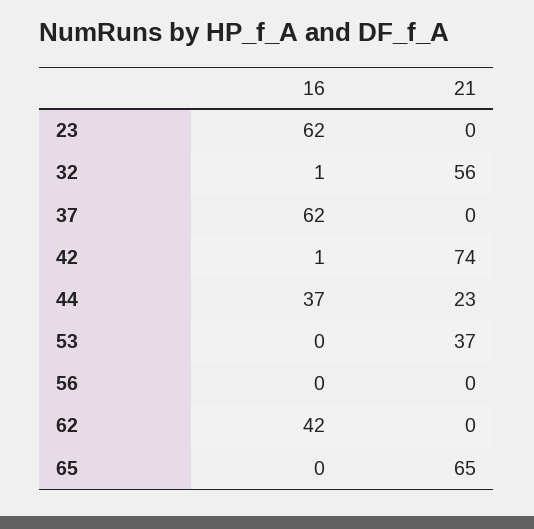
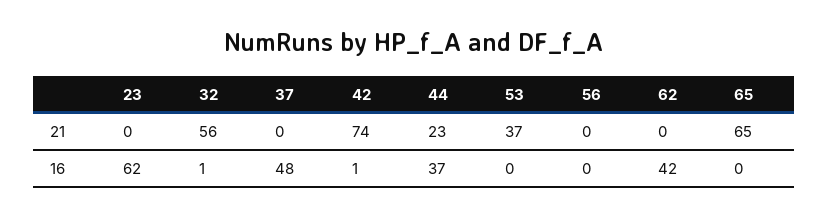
  {
    "16": {
      "23": 62,
      "32": 1,
-     "37": 62,
+     "37": 48,
      "42": 1,
      "44": 37,
      "53": 0,
      "56": 0,
      "62": 42,
      "65": 0
    },
    "21": {
      "23": 0,
      "32": 56,
      "37": 0,
      "42": 74,
      "44": 23,
      "53": 37,
      "56": 0,
      "62": 0,
      "65": 65
    }
  }

